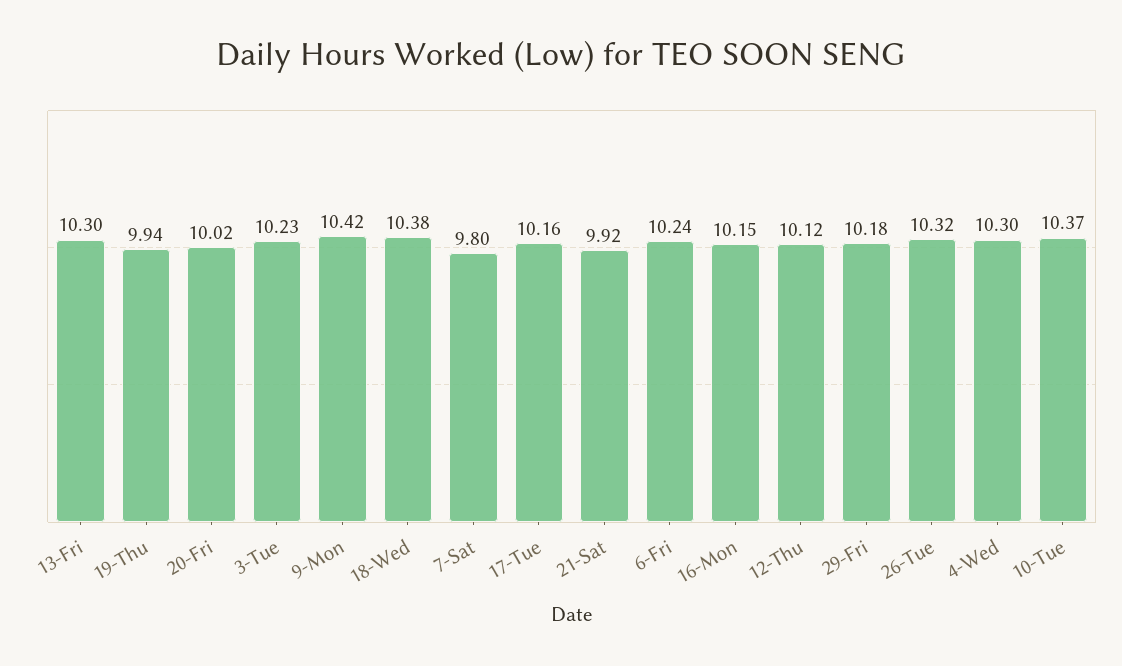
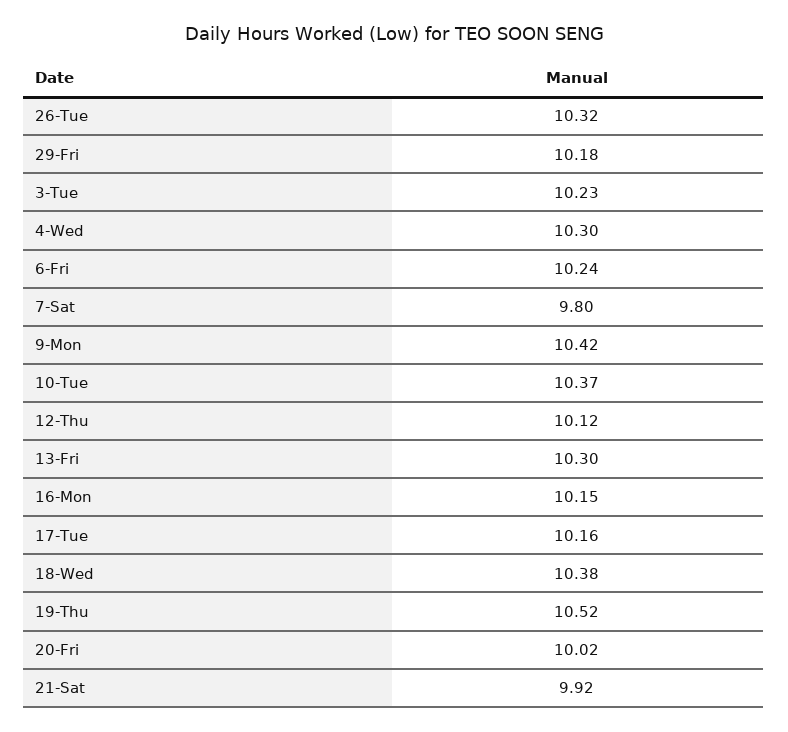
  {
    "13-Fri": 10.3,
-   "19-Thu": 9.94,
+   "19-Thu": 10.52,
    "20-Fri": 10.02,
    "3-Tue": 10.23,
    "9-Mon": 10.42,
    "18-Wed": 10.38,
    "7-Sat": 9.8,
    "17-Tue": 10.16,
    "21-Sat": 9.92,
    "6-Fri": 10.24,
    "16-Mon": 10.15,
    "12-Thu": 10.12,
    "29-Fri": 10.18,
    "26-Tue": 10.32,
    "4-Wed": 10.3,
    "10-Tue": 10.37
  }

